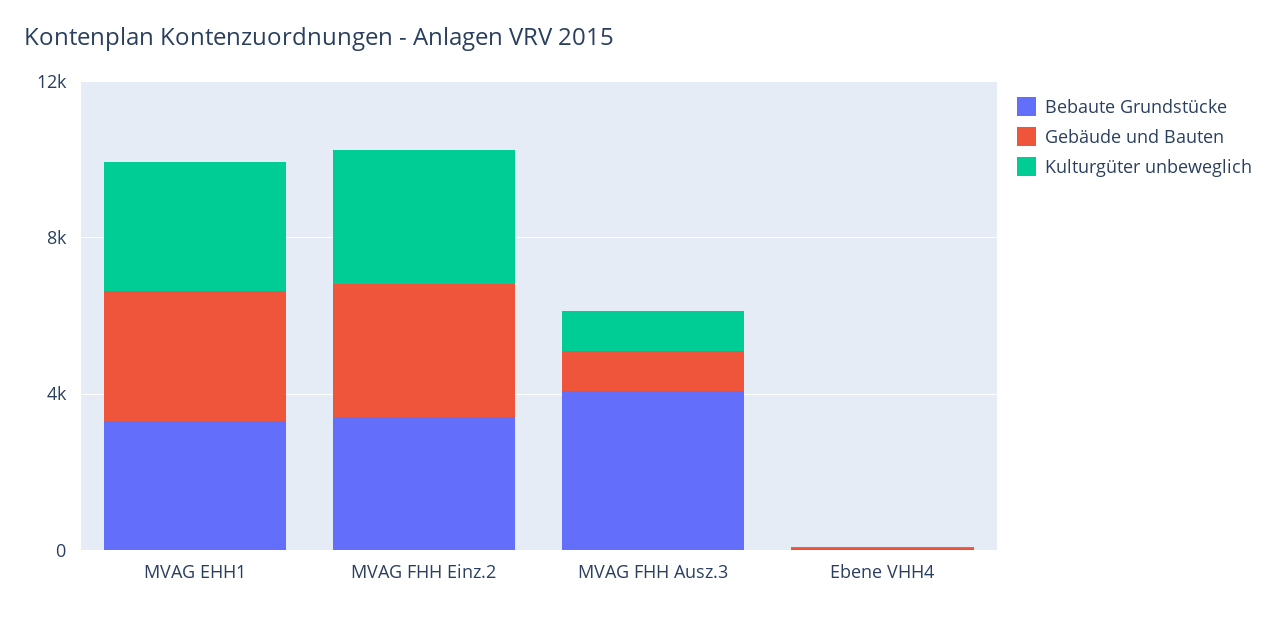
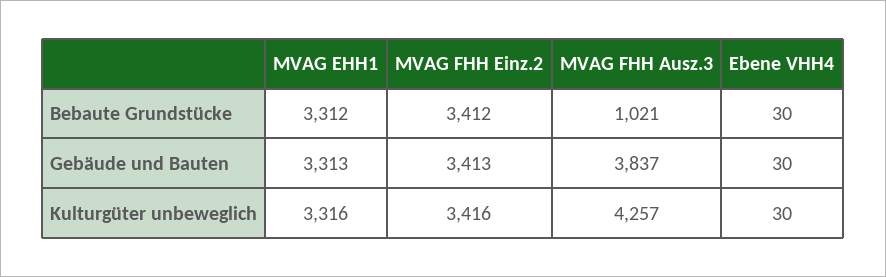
  {
    "Bebaute Grundstücke": {
      "MVAG EHH1": 3312,
      "MVAG FHH Einz.2": 3412,
-     "MVAG FHH Ausz.3": 4000,
+     "MVAG FHH Ausz.3": 1021,
      "Ebene VHH4": 30
    },
    "Gebäude und Bauten": {
      "MVAG EHH1": 3313,
      "MVAG FHH Einz.2": 3413,
-     "MVAG FHH Ausz.3": 1000,
+     "MVAG FHH Ausz.3": 3837,
      "Ebene VHH4": 30
    },
    "Kulturgüter unbeweglich": {
      "MVAG EHH1": 3316,
      "MVAG FHH Einz.2": 3416,
-     "MVAG FHH Ausz.3": 1000,
+     "MVAG FHH Ausz.3": 4257,
      "Ebene VHH4": 30
    }
  }

